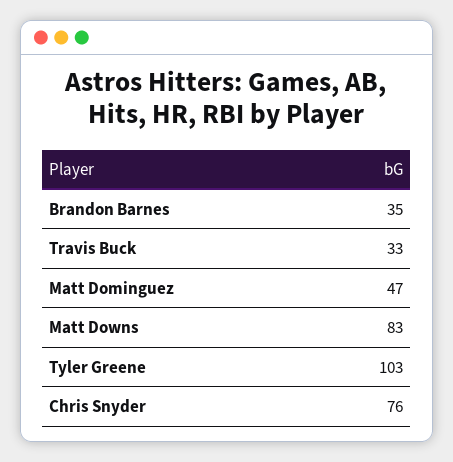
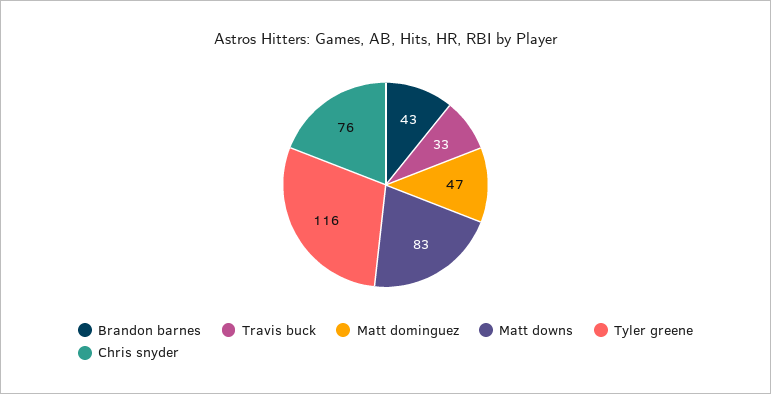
  {
-   "Brandon Barnes": 35,
+   "Brandon Barnes": 43,
    "Travis Buck": 33,
    "Matt Dominguez": 47,
    "Matt Downs": 83,
-   "Tyler Greene": 103,
+   "Tyler Greene": 116,
    "Chris Snyder": 76
  }

